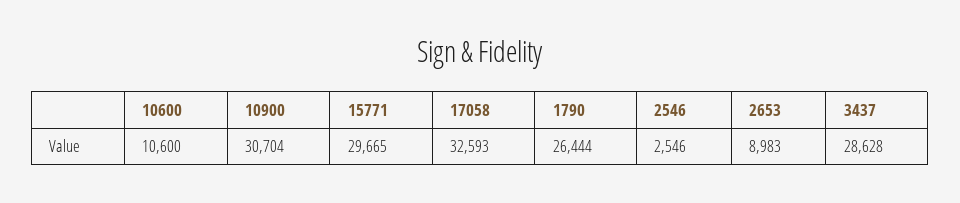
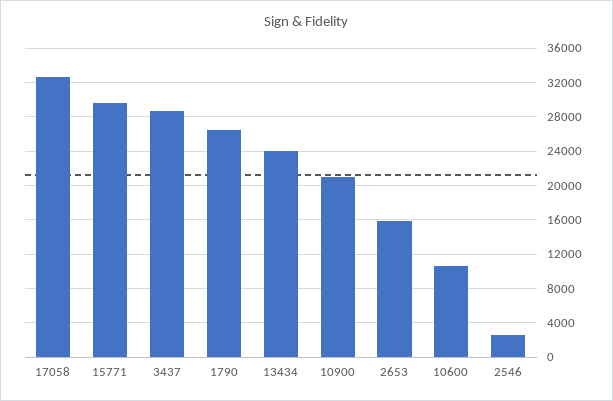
  {
    "10600": 10600,
-   "10900": 30704,
+   "10900": 21000,
    "15771": 29665,
    "17058": 32593,
    "1790": 26444,
    "2546": 2546,
-   "2653": 8983,
+   "2653": 16000,
-   "3437": 28628
+   "3437": 28628,
+   "13434": 24000
  }

